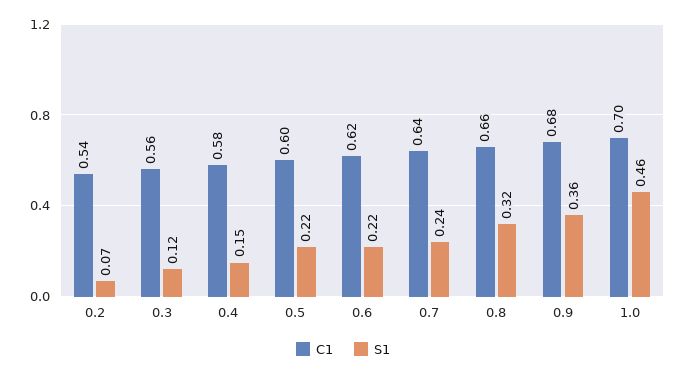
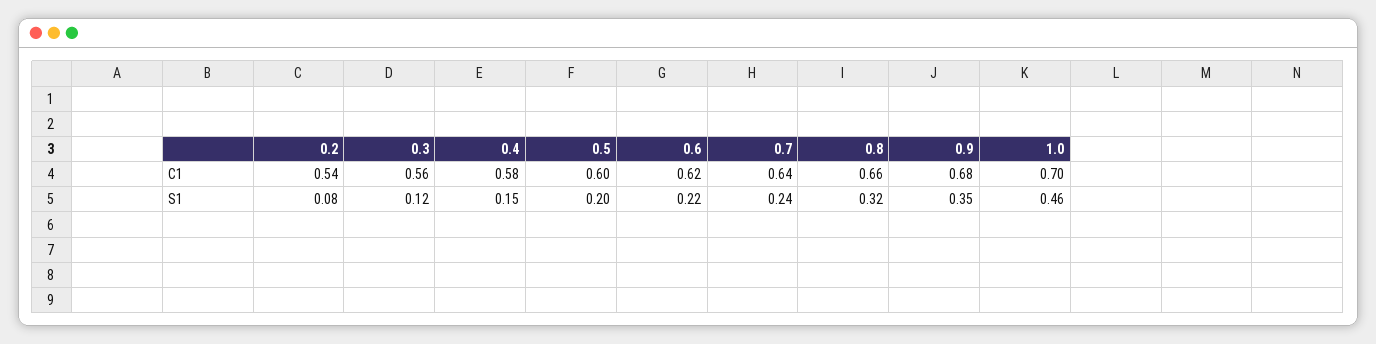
  {
    "C1": {
      "0.2": 0.54,
      "0.3": 0.56,
      "0.4": 0.58,
      "0.5": 0.6,
      "0.6": 0.62,
      "0.7": 0.64,
      "0.8": 0.66,
      "0.9": 0.68,
      "1.0": 0.7
    },
    "S1": {
-     "0.2": 0.07,
+     "0.2": 0.08,
      "0.3": 0.12,
      "0.4": 0.15,
-     "0.5": 0.22,
+     "0.5": 0.2,
      "0.6": 0.22,
      "0.7": 0.24,
      "0.8": 0.32,
-     "0.9": 0.36,
+     "0.9": 0.35,
      "1.0": 0.46
    }
  }

